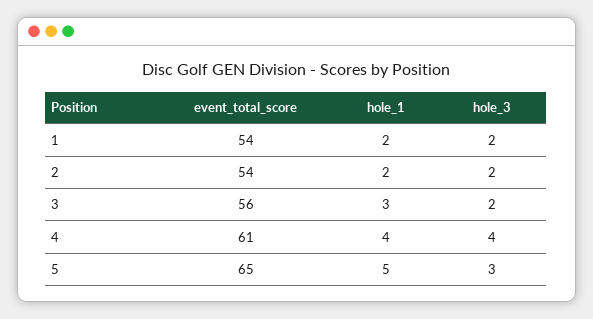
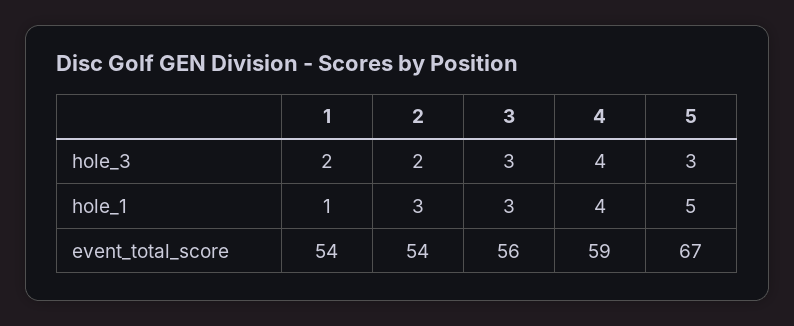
  {
    "event_total_score": {
      "1": 54,
      "2": 54,
      "3": 56,
-     "4": 61,
+     "4": 59,
-     "5": 65
+     "5": 67
    },
    "hole_1": {
-     "1": 2,
+     "1": 1,
-     "2": 2,
+     "2": 3,
      "3": 3,
      "4": 4,
      "5": 5
    },
    "hole_3": {
      "1": 2,
      "2": 2,
-     "3": 2,
+     "3": 3,
      "4": 4,
      "5": 3
    }
  }

